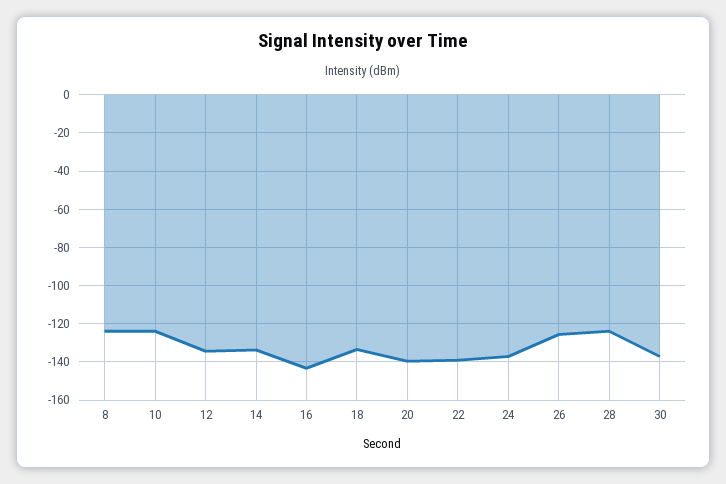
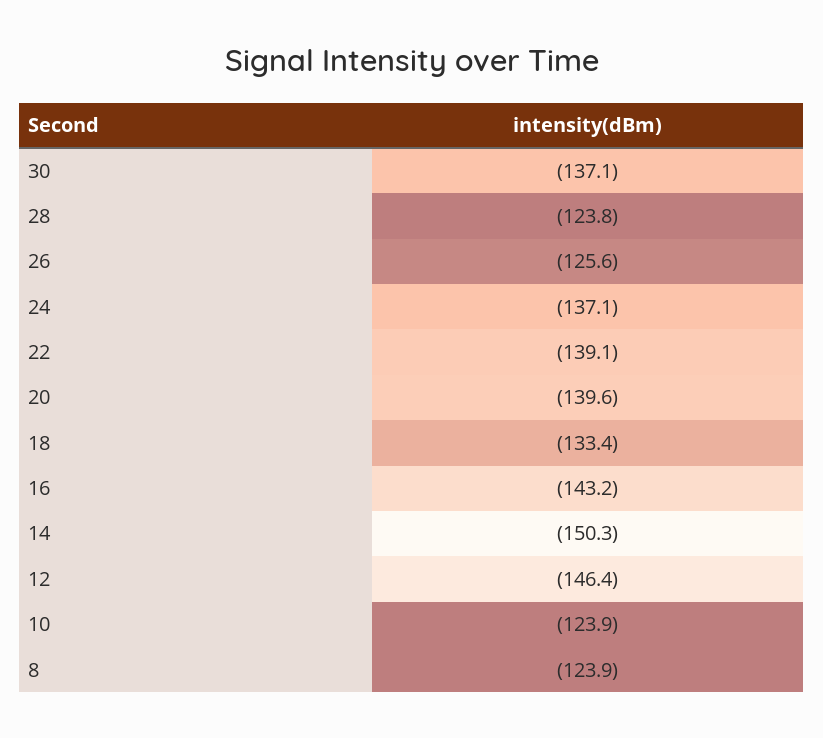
  {
    "8": -123.9,
    "10": -123.9,
-   "12": -135,
+   "12": -146.4,
-   "14": -135,
+   "14": -150.3,
    "16": -143.2,
    "18": -133.4,
    "20": -139.6,
    "22": -139.1,
    "24": -137.1,
    "26": -125.6,
    "28": -123.8,
    "30": -137.1
  }

